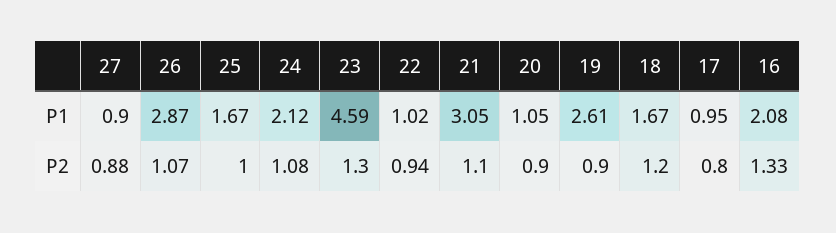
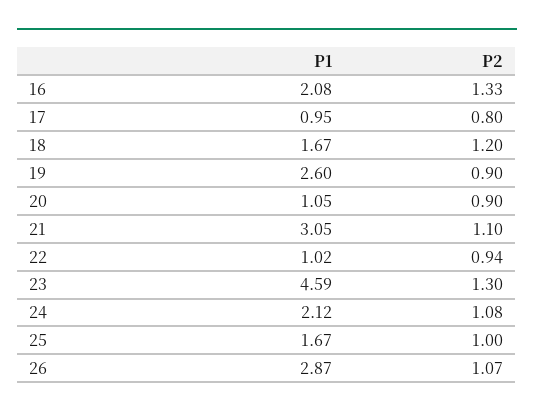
  {
-   "27": {
-     "P1": 0.9,
-     "P2": 0.88
-   },
    "26": {
      "P1": 2.87,
      "P2": 1.07
    },
    "25": {
      "P1": 1.67,
      "P2": 1
    },
    "24": {
      "P1": 2.12,
      "P2": 1.08
    },
    "23": {
      "P1": 4.59,
      "P2": 1.3
    },
    "22": {
      "P1": 1.02,
      "P2": 0.94
    },
    "21": {
      "P1": 3.05,
      "P2": 1.1
    },
    "20": {
      "P1": 1.05,
      "P2": 0.9
    },
    "19": {
-     "P1": 2.61,
+     "P1": 2.6,
      "P2": 0.9
    },
    "18": {
      "P1": 1.67,
      "P2": 1.2
    },
    "17": {
      "P1": 0.95,
      "P2": 0.8
    },
    "16": {
      "P1": 2.08,
      "P2": 1.33
    }
  }

